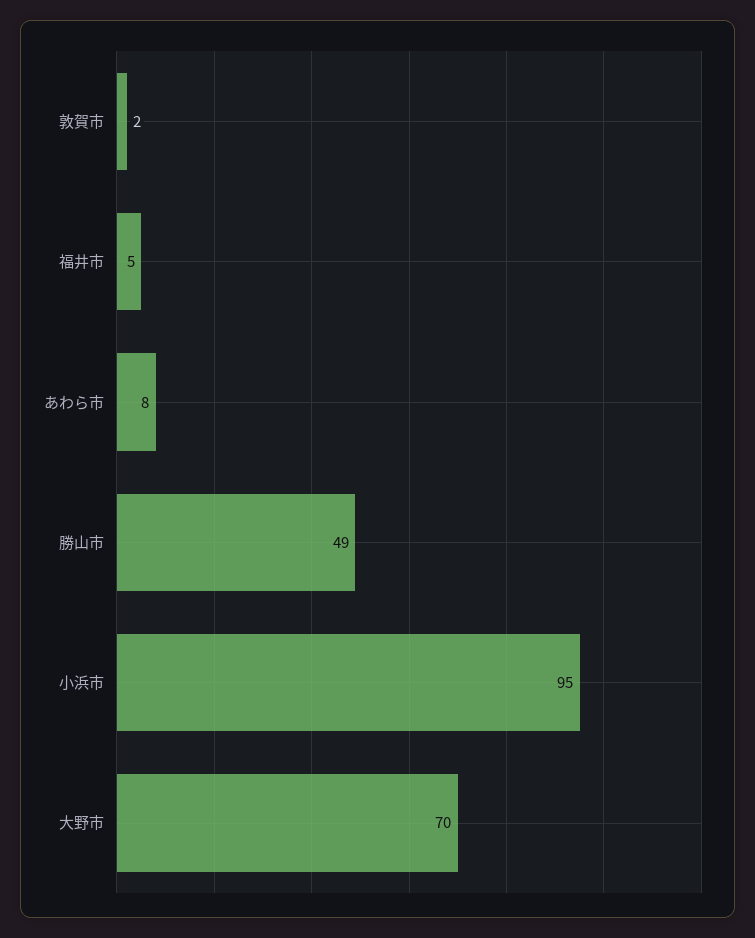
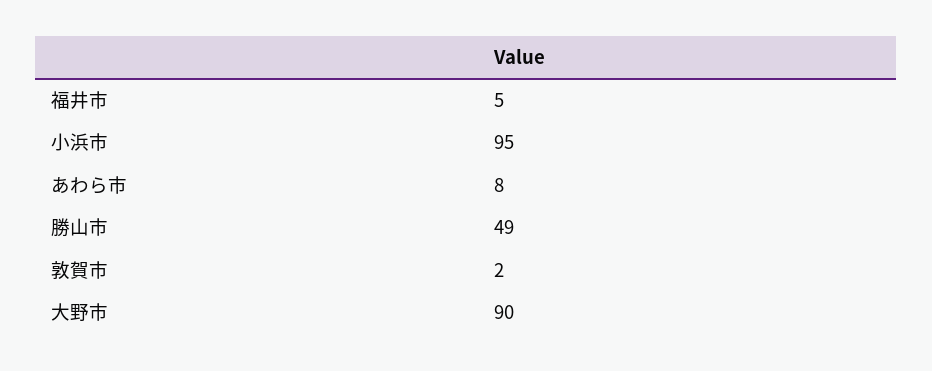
  {
    "敦賀市": 2,
    "福井市": 5,
    "あわら市": 8,
    "勝山市": 49,
    "小浜市": 95,
-   "大野市": 70
+   "大野市": 90
  }

